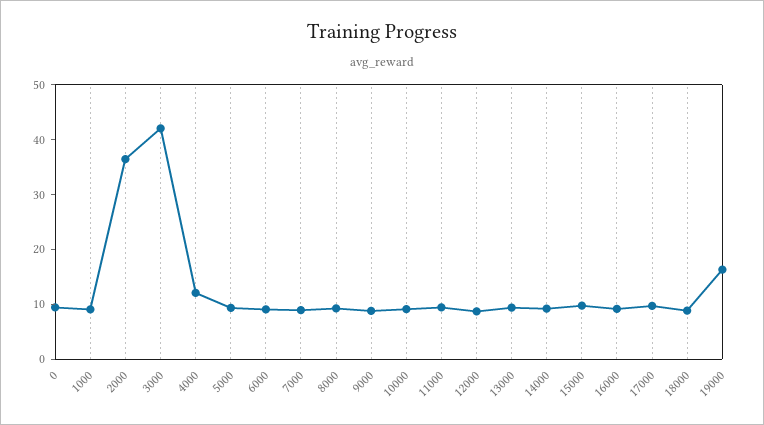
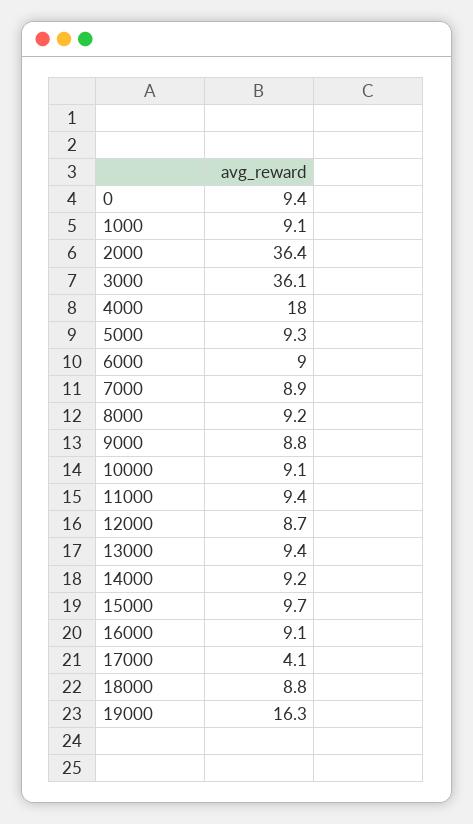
  {
    "0": 9.4,
    "1000": 9.1,
    "2000": 36.4,
-   "3000": 42,
+   "3000": 36.1,
-   "4000": 12,
+   "4000": 18,
    "5000": 9.3,
    "6000": 9,
    "7000": 8.9,
    "8000": 9.2,
    "9000": 8.8,
    "10000": 9.1,
    "11000": 9.4,
    "12000": 8.7,
    "13000": 9.4,
    "14000": 9.2,
    "15000": 9.7,
    "16000": 9.1,
-   "17000": 10,
+   "17000": 4.1,
    "18000": 8.8,
    "19000": 16.3
  }

